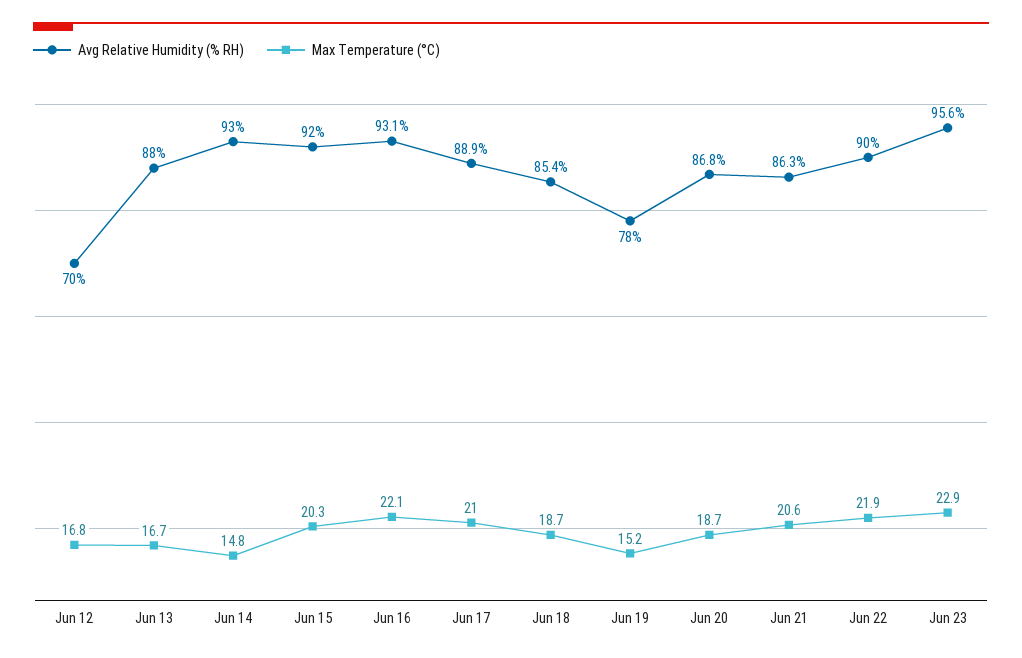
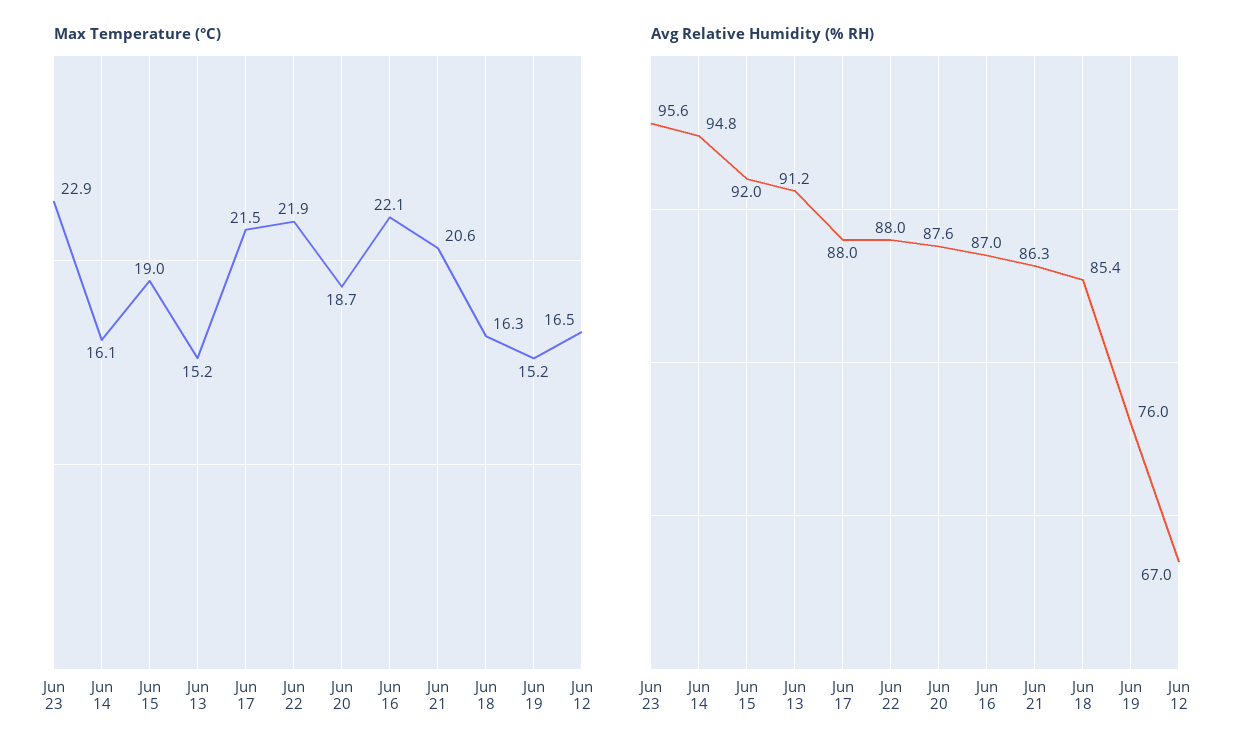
  {
    "Avg Relative Humidity (% RH)": {
-     "Jun 12": 70,
+     "Jun 12": 67,
-     "Jun 13": 88,
+     "Jun 13": 91.2,
-     "Jun 14": 93,
+     "Jun 14": 94.8,
      "Jun 15": 92,
-     "Jun 16": 93.1,
+     "Jun 16": 87,
-     "Jun 17": 88.9,
+     "Jun 17": 88,
      "Jun 18": 85.4,
-     "Jun 19": 78,
+     "Jun 19": 76,
-     "Jun 20": 86.8,
+     "Jun 20": 87.6,
      "Jun 21": 86.3,
-     "Jun 22": 90,
+     "Jun 22": 88,
      "Jun 23": 95.6
    },
    "Max Temperature (°C)": {
-     "Jun 12": 16.8,
+     "Jun 12": 16.5,
-     "Jun 13": 16.7,
+     "Jun 13": 15.2,
-     "Jun 14": 14.8,
+     "Jun 14": 16.1,
-     "Jun 15": 20.3,
+     "Jun 15": 19,
      "Jun 16": 22.1,
-     "Jun 17": 21,
+     "Jun 17": 21.5,
-     "Jun 18": 18.7,
+     "Jun 18": 16.3,
      "Jun 19": 15.2,
      "Jun 20": 18.7,
      "Jun 21": 20.6,
      "Jun 22": 21.9,
      "Jun 23": 22.9
    }
  }

